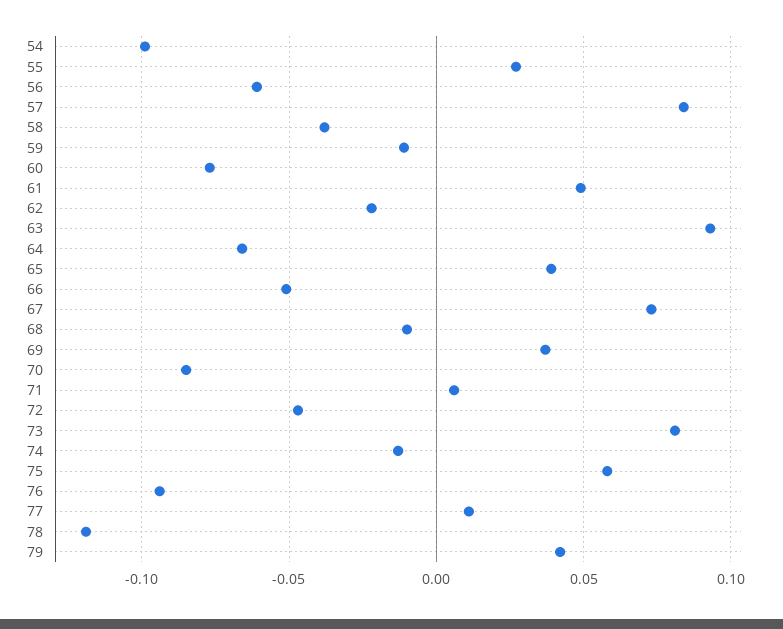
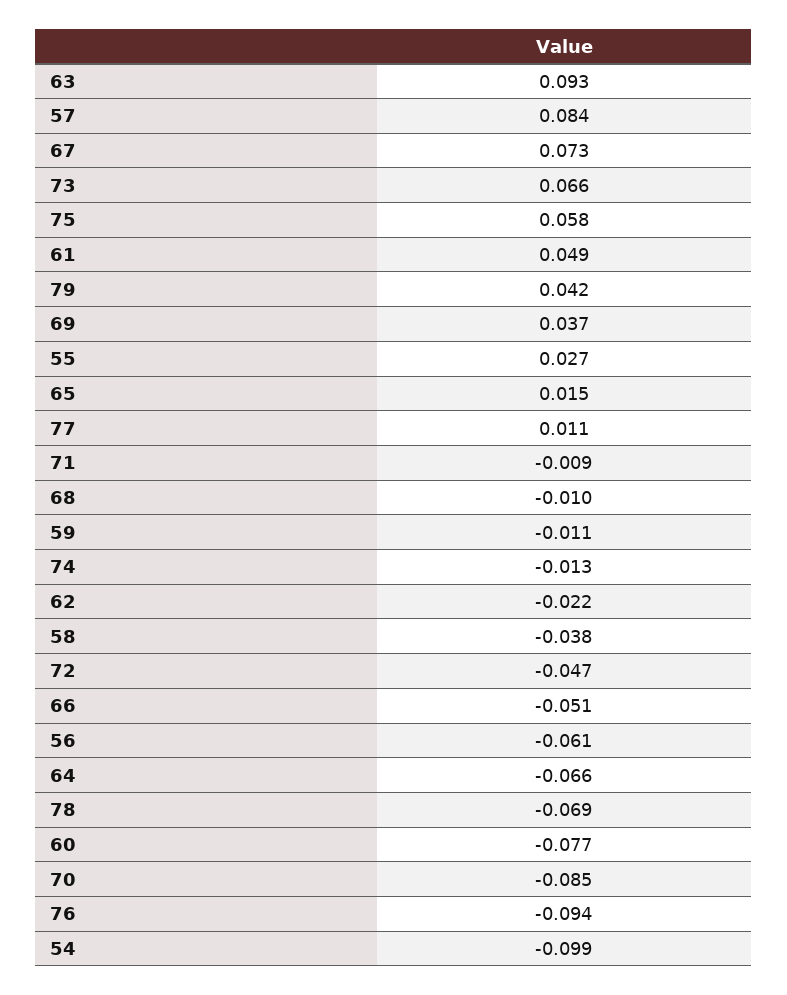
  {
    "54": -0.099,
    "55": 0.027,
    "56": -0.061,
    "57": 0.084,
    "58": -0.038,
    "59": -0.011,
    "60": -0.077,
    "61": 0.049,
    "62": -0.022,
    "63": 0.093,
    "64": -0.066,
-   "65": 0.04,
+   "65": 0.015,
    "66": -0.051,
    "67": 0.073,
    "68": -0.01,
    "69": 0.037,
    "70": -0.085,
-   "71": 0.005,
+   "71": -0.009,
    "72": -0.047,
-   "73": 0.08,
+   "73": 0.066,
    "74": -0.013,
    "75": 0.058,
    "76": -0.094,
    "77": 0.011,
-   "78": -0.12,
+   "78": -0.069,
    "79": 0.042
  }

